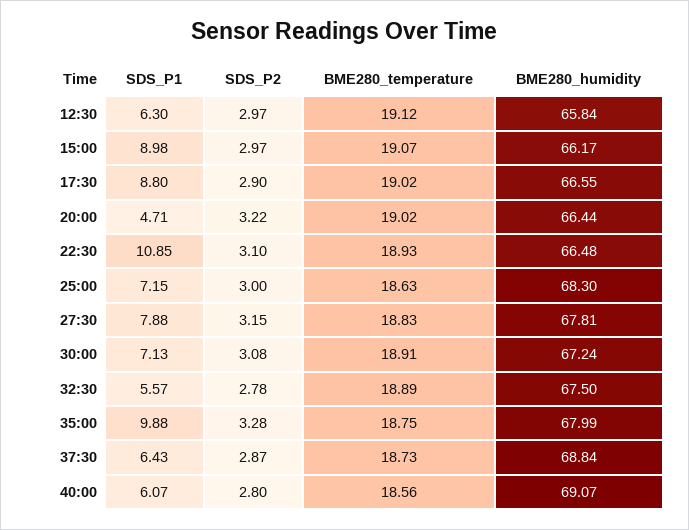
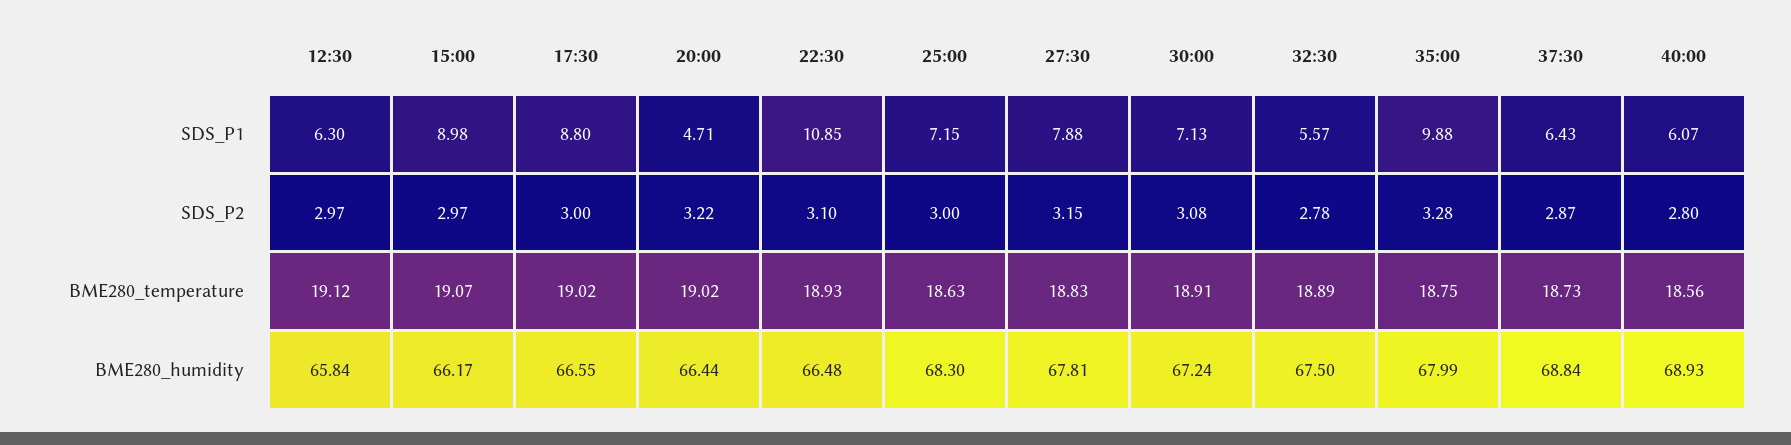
  {
    "SDS_P1": {
      "12:30": 6.3,
      "15:00": 8.98,
      "17:30": 8.8,
      "20:00": 4.71,
      "22:30": 10.85,
      "25:00": 7.15,
      "27:30": 7.88,
      "30:00": 7.13,
      "32:30": 5.57,
      "35:00": 9.88,
      "37:30": 6.43,
      "40:00": 6.07
    },
    "SDS_P2": {
      "12:30": 2.97,
      "15:00": 2.97,
-     "17:30": 2.9,
+     "17:30": 3,
      "20:00": 3.22,
      "22:30": 3.1,
      "25:00": 3,
      "27:30": 3.15,
      "30:00": 3.08,
      "32:30": 2.78,
      "35:00": 3.28,
      "37:30": 2.87,
      "40:00": 2.8
    },
    "BME280_temperature": {
      "12:30": 19.12,
      "15:00": 19.07,
      "17:30": 19.02,
      "20:00": 19.02,
      "22:30": 18.93,
      "25:00": 18.63,
      "27:30": 18.83,
      "30:00": 18.91,
      "32:30": 18.89,
      "35:00": 18.75,
      "37:30": 18.73,
      "40:00": 18.56
    },
    "BME280_humidity": {
      "12:30": 65.84,
      "15:00": 66.17,
      "17:30": 66.55,
      "20:00": 66.44,
      "22:30": 66.48,
      "25:00": 68.3,
      "27:30": 67.81,
      "30:00": 67.24,
      "32:30": 67.5,
      "35:00": 67.99,
      "37:30": 68.84,
-     "40:00": 69.07
+     "40:00": 68.93
    }
  }

